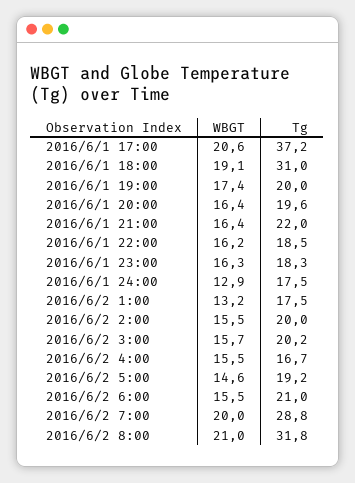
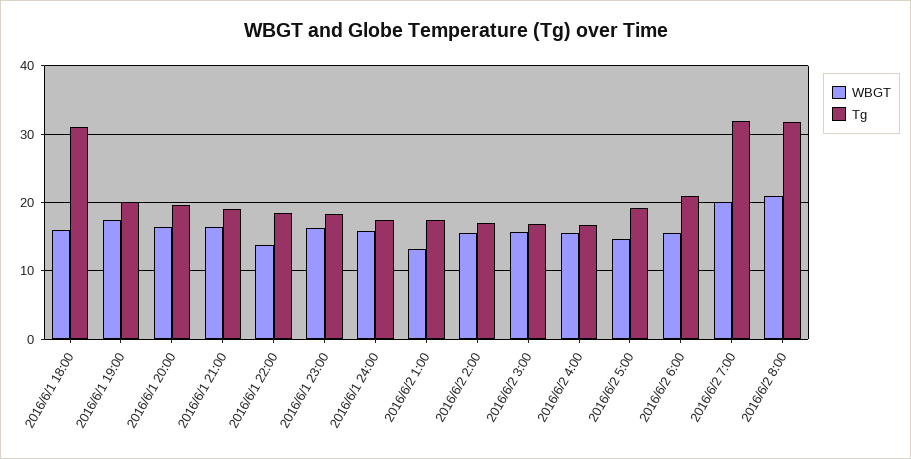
  {
    "WBGT": {
-     "2016/6/1 17:00": 20.6,
-     "2016/6/1 18:00": 19.1,
+     "2016/6/1 18:00": 16,
      "2016/6/1 19:00": 17.4,
      "2016/6/1 20:00": 16.4,
      "2016/6/1 21:00": 16.4,
-     "2016/6/1 22:00": 16.2,
+     "2016/6/1 22:00": 14,
      "2016/6/1 23:00": 16.3,
-     "2016/6/1 24:00": 12.9,
+     "2016/6/1 24:00": 16,
      "2016/6/2 1:00": 13.2,
      "2016/6/2 2:00": 15.5,
      "2016/6/2 3:00": 15.7,
      "2016/6/2 4:00": 15.5,
      "2016/6/2 5:00": 14.6,
      "2016/6/2 6:00": 15.5,
      "2016/6/2 7:00": 20,
      "2016/6/2 8:00": 21
    },
    "Tg": {
-     "2016/6/1 17:00": 37.2,
      "2016/6/1 18:00": 31,
      "2016/6/1 19:00": 20,
      "2016/6/1 20:00": 19.6,
-     "2016/6/1 21:00": 22,
+     "2016/6/1 21:00": 19,
      "2016/6/1 22:00": 18.5,
      "2016/6/1 23:00": 18.3,
      "2016/6/1 24:00": 17.5,
      "2016/6/2 1:00": 17.5,
-     "2016/6/2 2:00": 20,
+     "2016/6/2 2:00": 17,
-     "2016/6/2 3:00": 20.2,
+     "2016/6/2 3:00": 17,
      "2016/6/2 4:00": 16.7,
      "2016/6/2 5:00": 19.2,
      "2016/6/2 6:00": 21,
-     "2016/6/2 7:00": 28.8,
+     "2016/6/2 7:00": 32,
      "2016/6/2 8:00": 31.8
    }
  }

